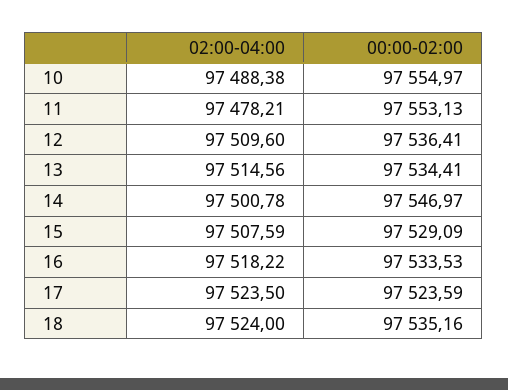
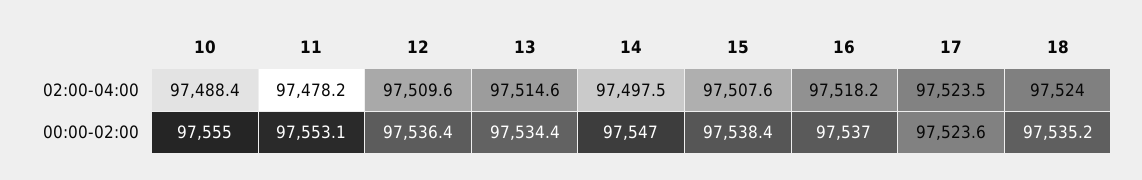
  {
    "02:00-04:00": {
      "10": 97488.38,
      "11": 97478.21,
      "12": 97509.6,
      "13": 97514.56,
-     "14": 97500.78,
+     "14": 97497.5,
      "15": 97507.59,
      "16": 97518.22,
      "17": 97523.5,
      "18": 97524
    },
    "00:00-02:00": {
      "10": 97554.97,
      "11": 97553.13,
      "12": 97536.41,
      "13": 97534.41,
      "14": 97546.97,
-     "15": 97529.09,
+     "15": 97538.4,
-     "16": 97533.53,
+     "16": 97537,
      "17": 97523.59,
      "18": 97535.16
    }
  }

